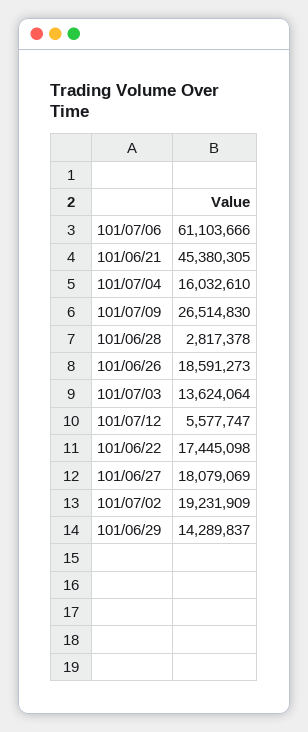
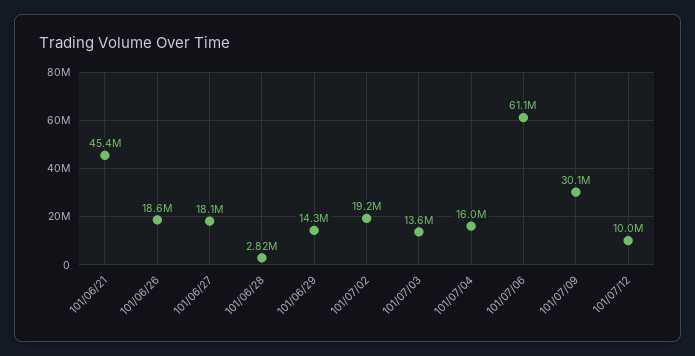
  {
    "101/07/06": 61103666,
    "101/06/21": 45380305,
    "101/07/04": 16032610,
-   "101/07/09": 26514830,
+   "101/07/09": 30100000,
    "101/06/28": 2817378,
    "101/06/26": 18591273,
    "101/07/03": 13624064,
-   "101/07/12": 5577747,
+   "101/07/12": 10000000,
-   "101/06/22": 17445098,
    "101/06/27": 18079069,
    "101/07/02": 19231909,
    "101/06/29": 14289837
  }

